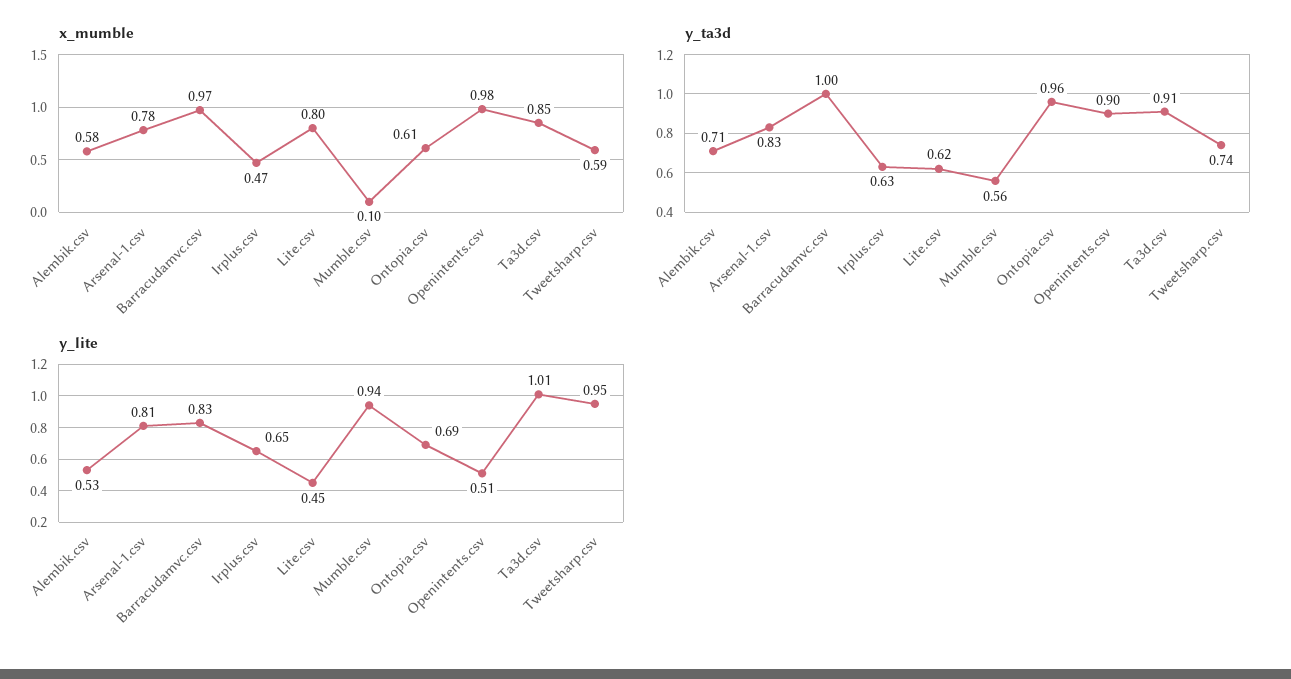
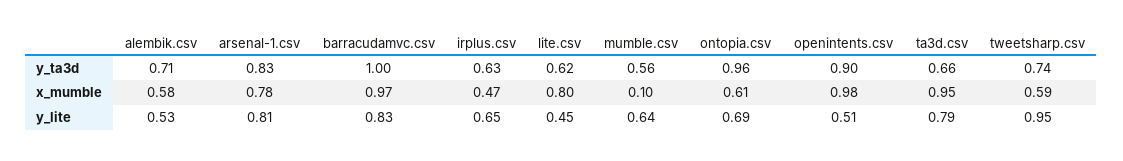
  {
    "x_mumble": {
      "Alembik.csv": 0.58,
      "Arsenal-1.csv": 0.78,
      "Barracudamvc.csv": 0.97,
      "Irplus.csv": 0.47,
      "Lite.csv": 0.8,
      "Mumble.csv": 0.1,
      "Ontopia.csv": 0.61,
      "Openintents.csv": 0.98,
-     "Ta3d.csv": 0.85,
+     "Ta3d.csv": 0.95,
      "Tweetsharp.csv": 0.59
    },
    "y_ta3d": {
      "Alembik.csv": 0.71,
      "Arsenal-1.csv": 0.83,
      "Barracudamvc.csv": 1,
      "Irplus.csv": 0.63,
      "Lite.csv": 0.62,
      "Mumble.csv": 0.56,
      "Ontopia.csv": 0.96,
      "Openintents.csv": 0.9,
-     "Ta3d.csv": 0.91,
+     "Ta3d.csv": 0.66,
      "Tweetsharp.csv": 0.74
    },
    "y_lite": {
      "Alembik.csv": 0.53,
      "Arsenal-1.csv": 0.81,
      "Barracudamvc.csv": 0.83,
      "Irplus.csv": 0.65,
      "Lite.csv": 0.45,
-     "Mumble.csv": 0.94,
+     "Mumble.csv": 0.64,
      "Ontopia.csv": 0.69,
      "Openintents.csv": 0.51,
-     "Ta3d.csv": 1.01,
+     "Ta3d.csv": 0.79,
      "Tweetsharp.csv": 0.95
    }
  }

